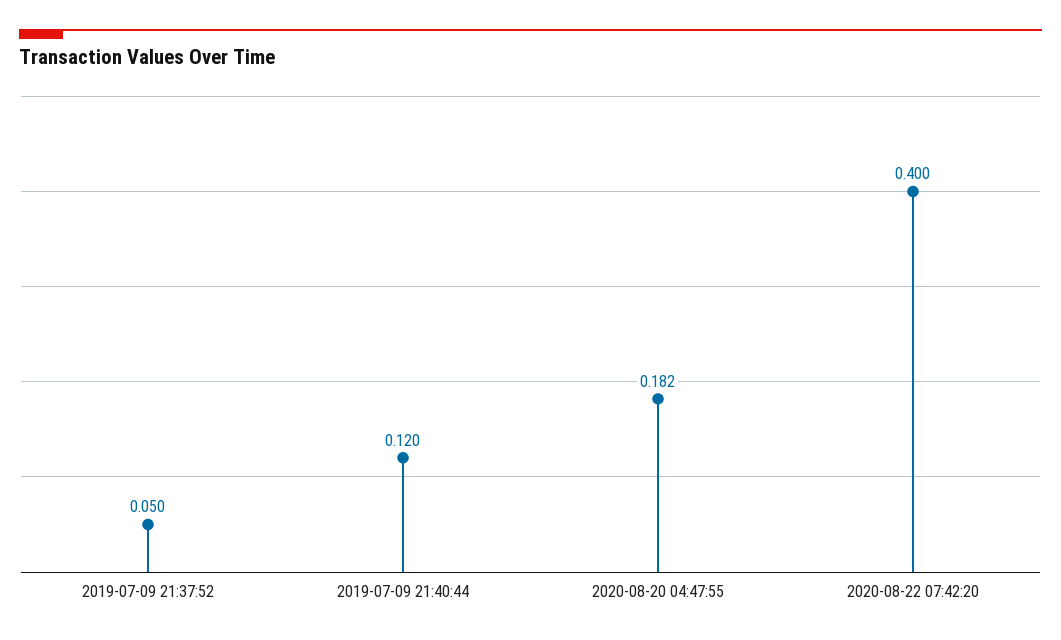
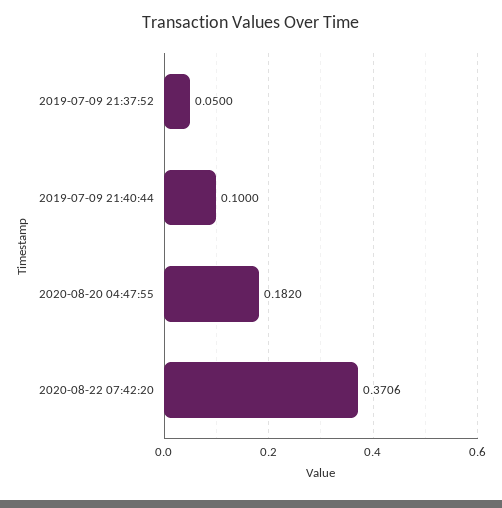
  {
    "2019-07-09 21:37:52": 0.05,
-   "2019-07-09 21:40:44": 0.12,
+   "2019-07-09 21:40:44": 0.1,
    "2020-08-20 04:47:55": 0.182,
-   "2020-08-22 07:42:20": 0.4
+   "2020-08-22 07:42:20": 0.3706
  }

